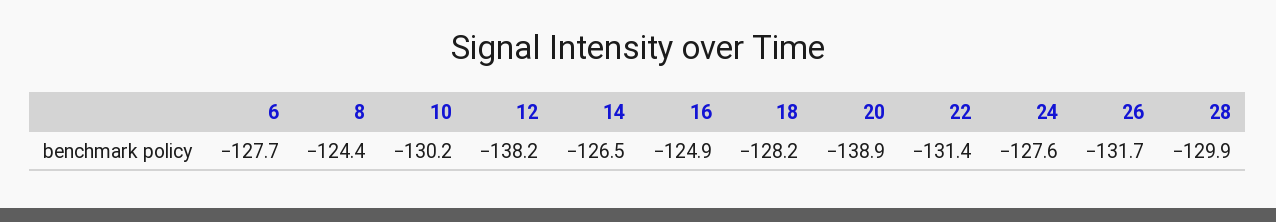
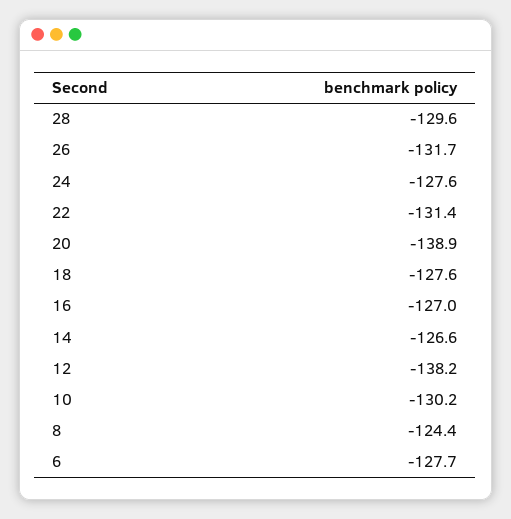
  {
    "6": -127.7,
    "8": -124.4,
    "10": -130.2,
    "12": -138.2,
-   "14": -126.5,
+   "14": -126.6,
-   "16": -124.9,
+   "16": -127,
-   "18": -128.2,
+   "18": -127.6,
    "20": -138.9,
    "22": -131.4,
    "24": -127.6,
    "26": -131.7,
-   "28": -129.9
+   "28": -129.6
  }

